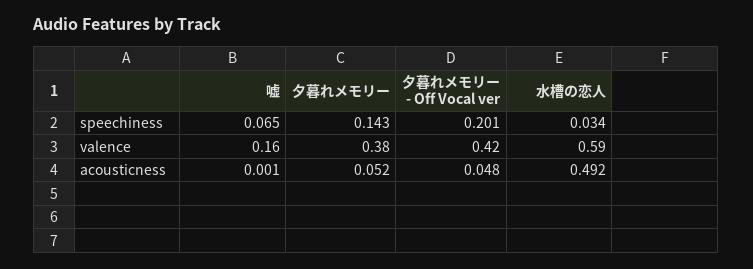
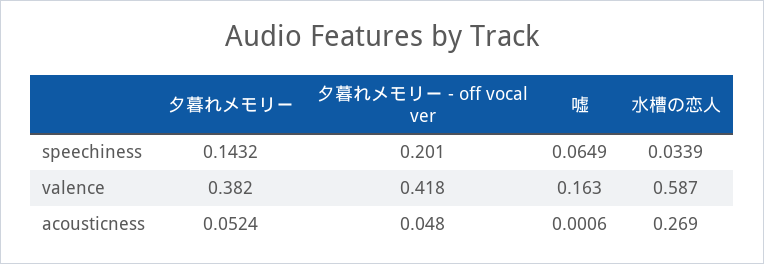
  {
    "嘘": {
      "speechiness": 0.0649,
      "valence": 0.163,
      "acousticness": 0.0006
    },
    "夕暮れメモリー": {
      "speechiness": 0.1432,
      "valence": 0.382,
      "acousticness": 0.0524
    },
    "夕暮れメモリー - Off Vocal ver": {
      "speechiness": 0.201,
      "valence": 0.418,
      "acousticness": 0.048
    },
    "水槽の恋人": {
      "speechiness": 0.0339,
      "valence": 0.587,
-     "acousticness": 0.492
+     "acousticness": 0.269
    }
  }

